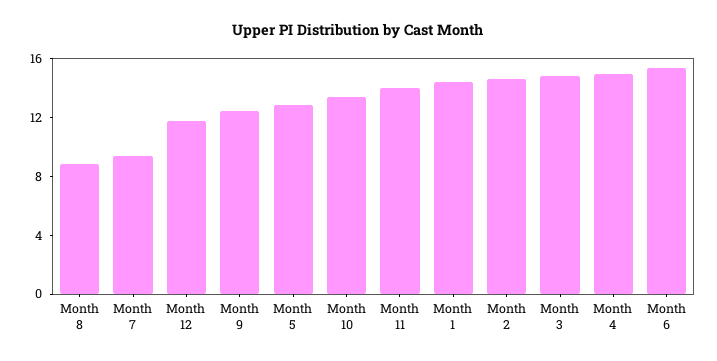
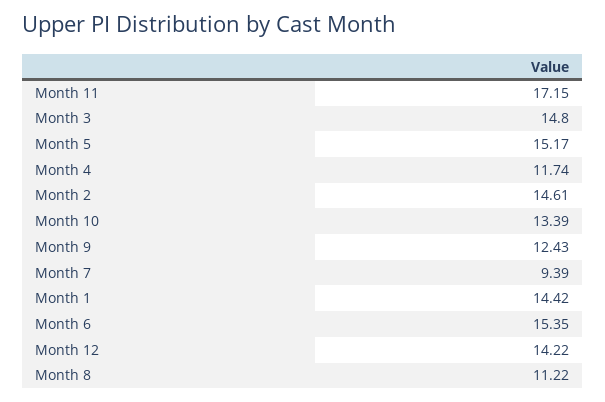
  {
-   "Month 8": 9,
+   "Month 8": 11.22,
    "Month 7": 9.39,
-   "Month 12": 12,
+   "Month 12": 14.22,
    "Month 9": 12.43,
-   "Month 5": 13,
+   "Month 5": 15.17,
    "Month 10": 13.39,
-   "Month 11": 14,
+   "Month 11": 17.15,
    "Month 1": 14.42,
    "Month 2": 14.61,
    "Month 3": 14.8,
-   "Month 4": 15,
+   "Month 4": 11.74,
    "Month 6": 15.35
  }

